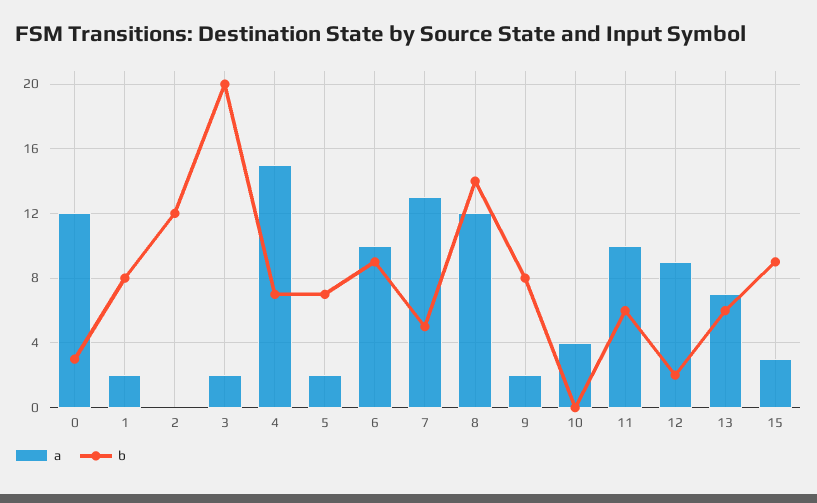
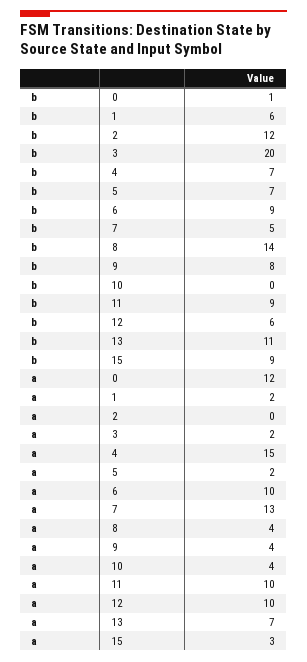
  {
    "a": {
      "0": 12,
      "1": 2,
      "2": 0,
      "3": 2,
      "4": 15,
      "5": 2,
      "6": 10,
      "7": 13,
-     "8": 12,
+     "8": 4,
-     "9": 2,
+     "9": 4,
      "10": 4,
      "11": 10,
-     "12": 9,
+     "12": 10,
      "13": 7,
      "15": 3
    },
    "b": {
-     "0": 3,
+     "0": 1,
-     "1": 8,
+     "1": 6,
      "2": 12,
      "3": 20,
      "4": 7,
      "5": 7,
      "6": 9,
      "7": 5,
      "8": 14,
      "9": 8,
      "10": 0,
-     "11": 6,
+     "11": 9,
-     "12": 2,
+     "12": 6,
-     "13": 6,
+     "13": 11,
      "15": 9
    }
  }

